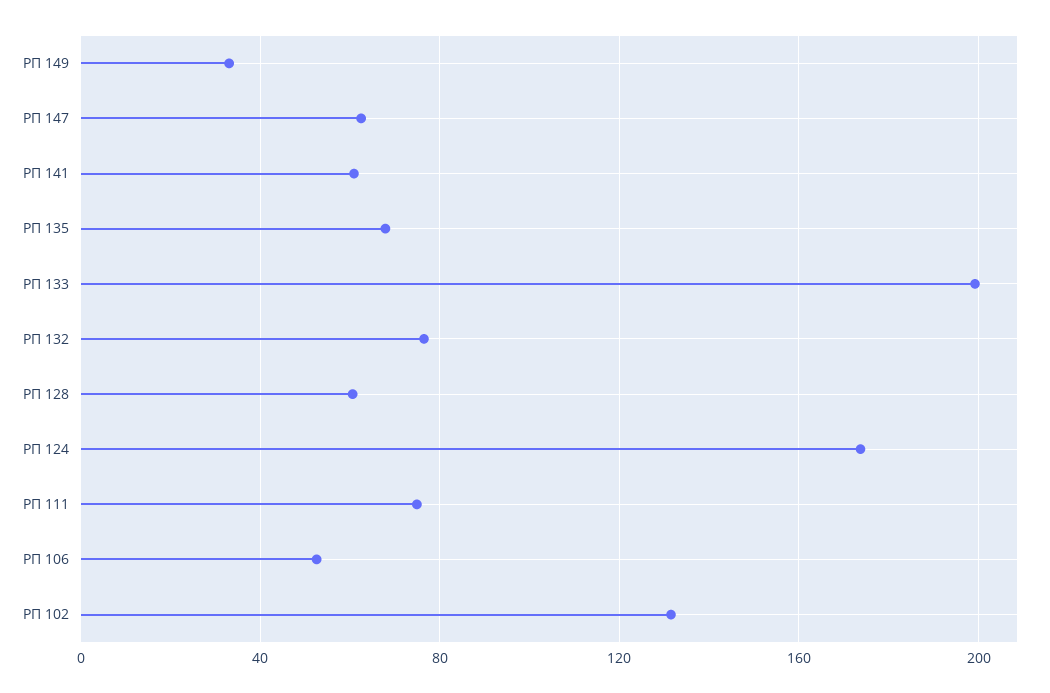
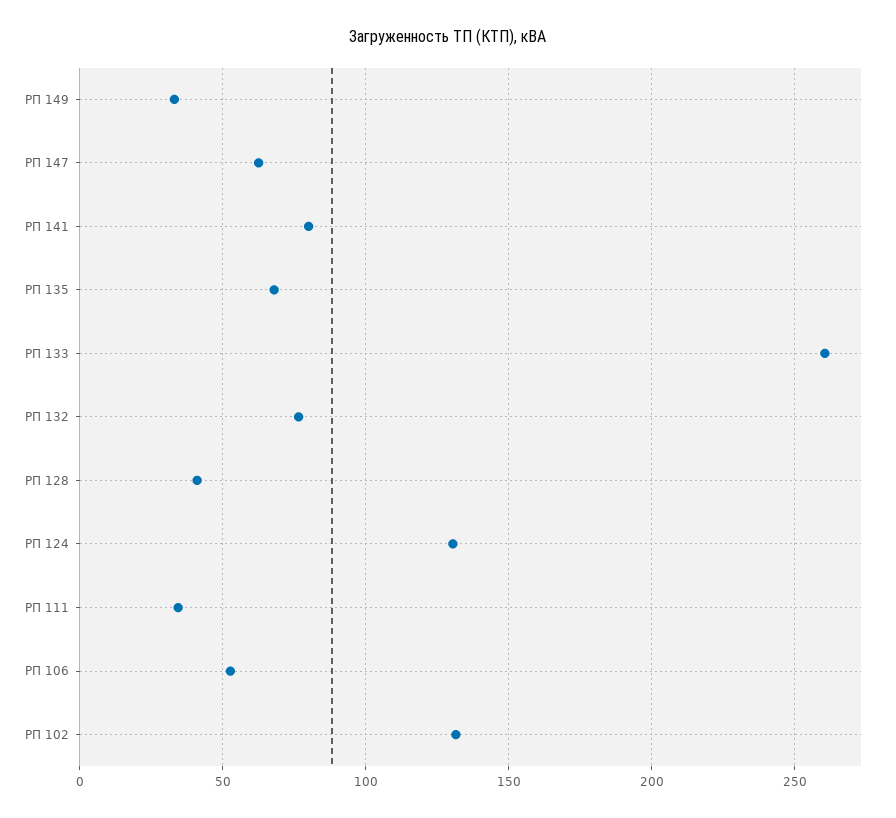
  {
    "РП 149": 35,
    "РП 147": 65,
-   "РП 141": 60,
+   "РП 141": 80,
    "РП 135": 70,
-   "РП 133": 200,
+   "РП 133": 260,
    "РП 132": 75,
-   "РП 128": 60,
+   "РП 128": 40,
-   "РП 124": 175,
+   "РП 124": 130,
-   "РП 111": 75,
+   "РП 111": 35,
    "РП 106": 55,
    "РП 102": 130
  }

